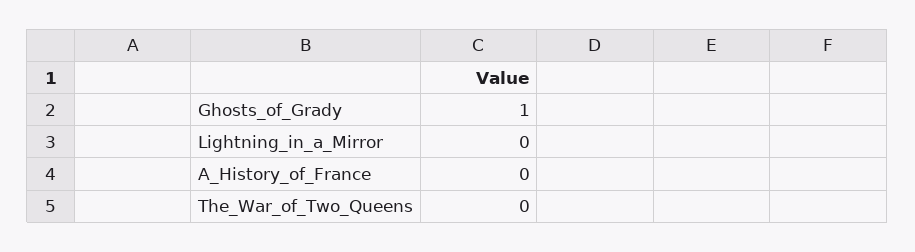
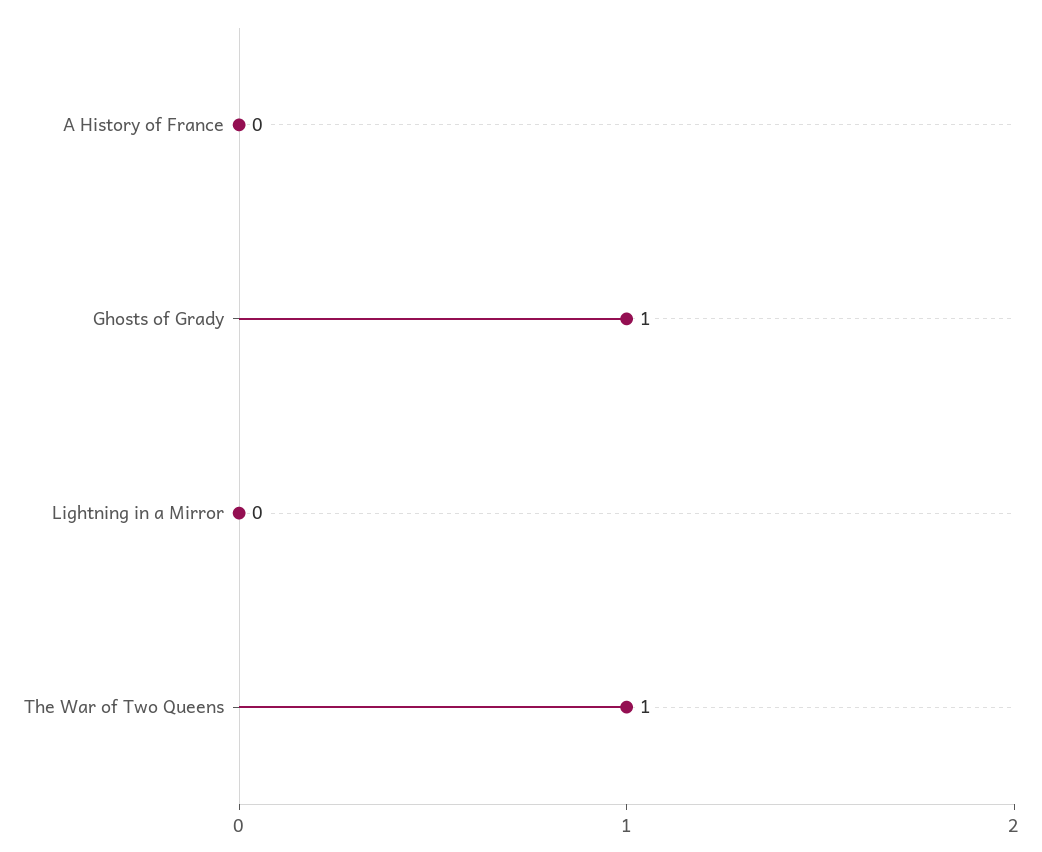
  {
    "Ghosts_of_Grady": 1,
    "Lightning_in_a_Mirror": 0,
    "A_History_of_France": 0,
-   "The_War_of_Two_Queens": 0
+   "The_War_of_Two_Queens": 1
  }

